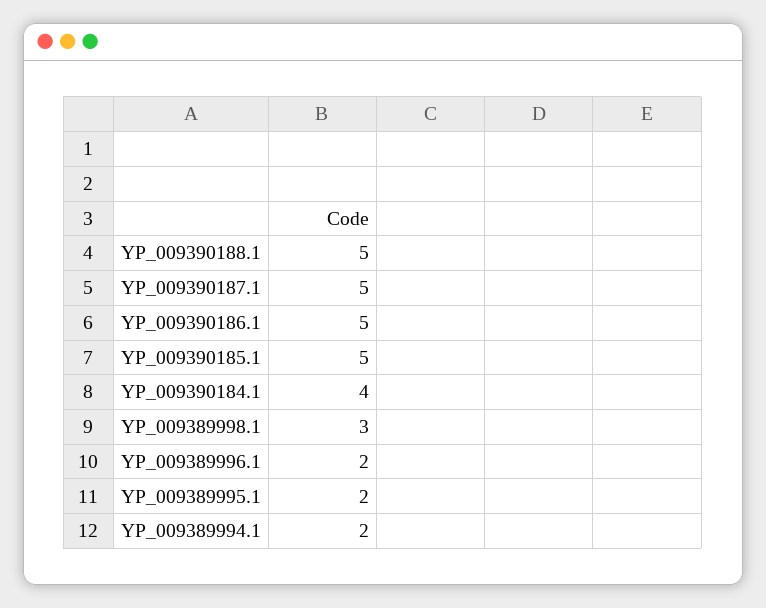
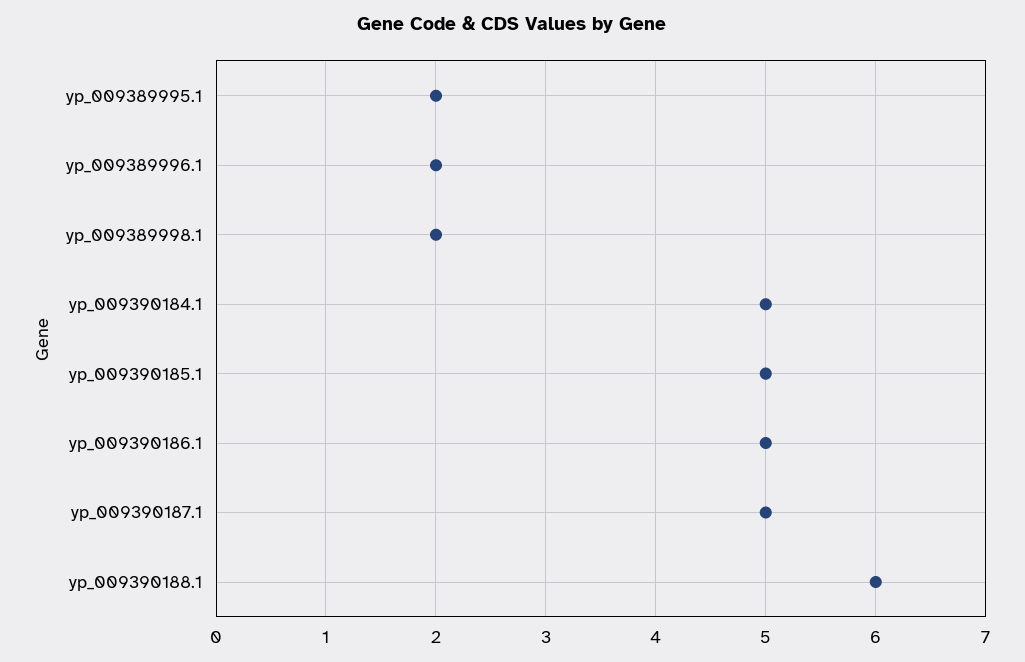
  {
-   "YP_009390188.1": 5,
+   "YP_009390188.1": 6,
    "YP_009390187.1": 5,
    "YP_009390186.1": 5,
    "YP_009390185.1": 5,
-   "YP_009390184.1": 4,
+   "YP_009390184.1": 5,
-   "YP_009389998.1": 3,
+   "YP_009389998.1": 2,
    "YP_009389996.1": 2,
-   "YP_009389995.1": 2,
+   "YP_009389995.1": 2
-   "YP_009389994.1": 2
  }

